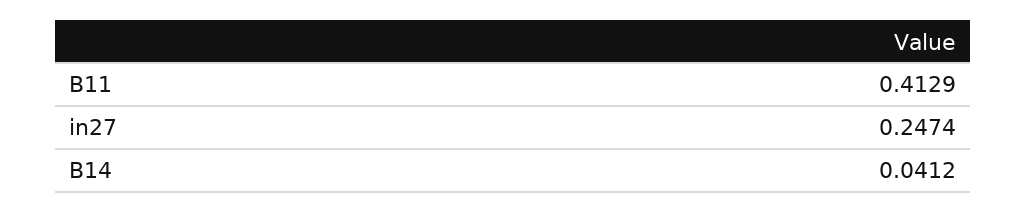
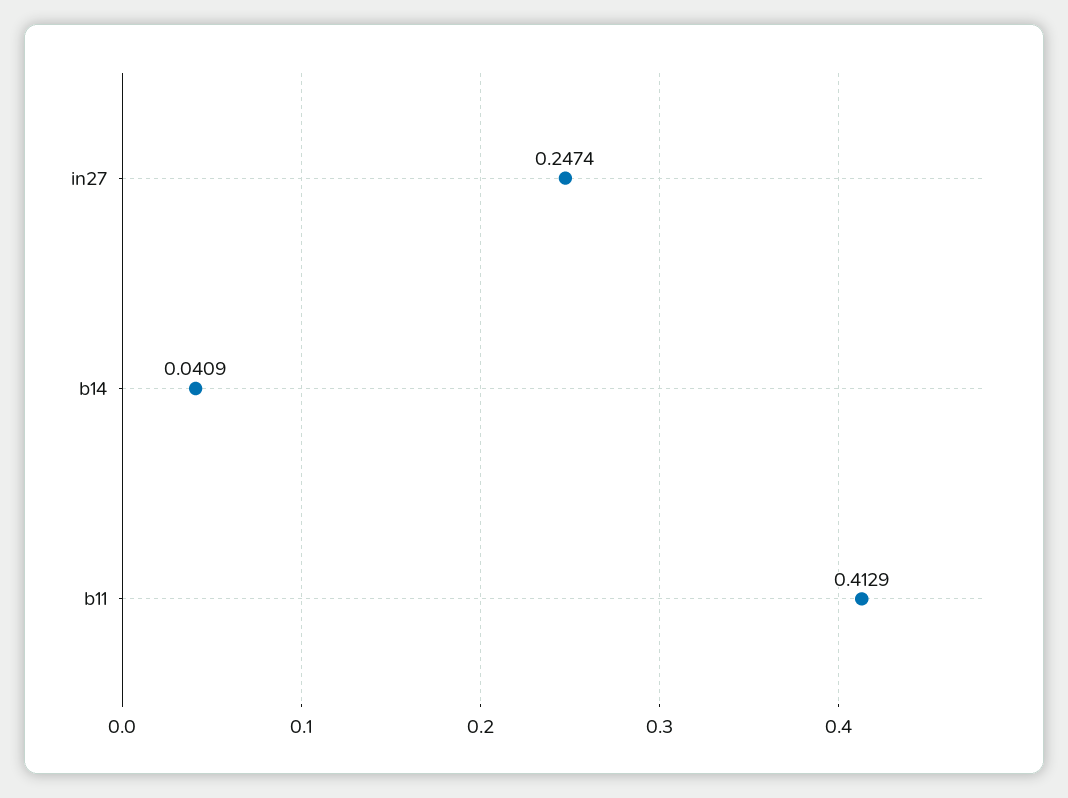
  {
    "B11": 0.4129,
    "in27": 0.2474,
-   "B14": 0.0412
+   "B14": 0.0409
  }

